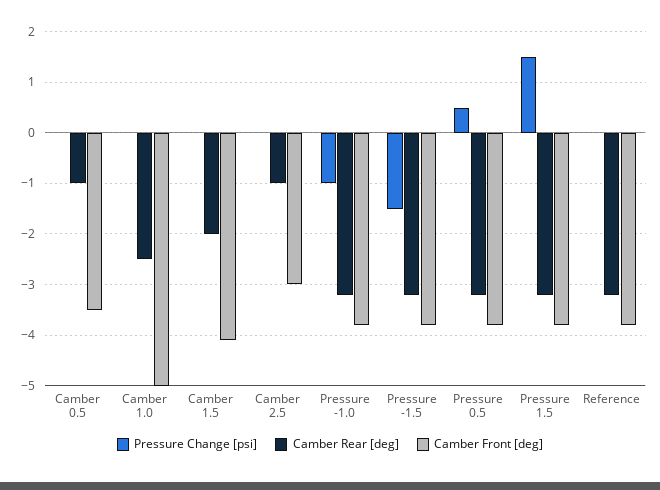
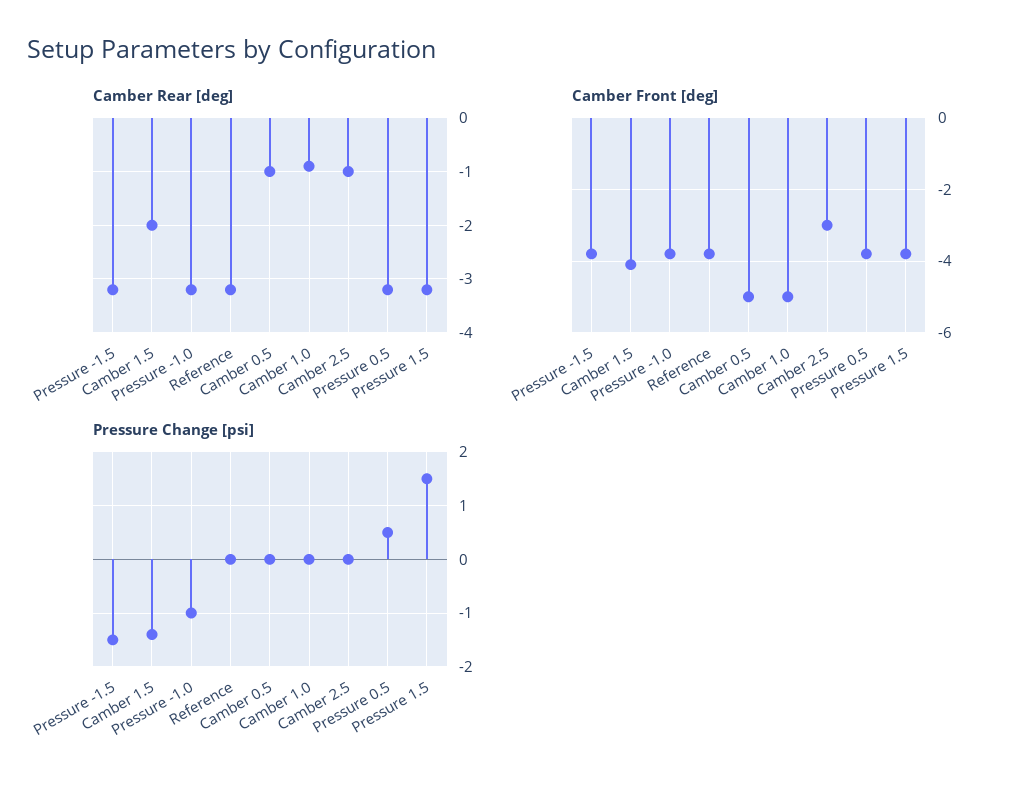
  {
    "Pressure Change [psi]": {
      "Camber 0.5": 0,
      "Camber 1.0": 0,
-     "Camber 1.5": 0,
+     "Camber 1.5": -1.5,
      "Camber 2.5": 0,
      "Pressure -1.0": -1,
      "Pressure -1.5": -1.5,
      "Pressure 0.5": 0.5,
      "Pressure 1.5": 1.5,
      "Reference": 0
    },
    "Camber Rear [deg]": {
      "Camber 0.5": -1,
-     "Camber 1.0": -2.5,
+     "Camber 1.0": -1,
      "Camber 1.5": -2,
      "Camber 2.5": -1,
      "Pressure -1.0": -3,
      "Pressure -1.5": -3,
      "Pressure 0.5": -3,
      "Pressure 1.5": -3,
      "Reference": -3
    },
    "Camber Front [deg]": {
-     "Camber 0.5": -3.5,
+     "Camber 0.5": -5,
      "Camber 1.0": -5,
      "Camber 1.5": -4,
      "Camber 2.5": -3,
      "Pressure -1.0": -4,
      "Pressure -1.5": -4,
      "Pressure 0.5": -4,
      "Pressure 1.5": -4,
      "Reference": -4
    }
  }

